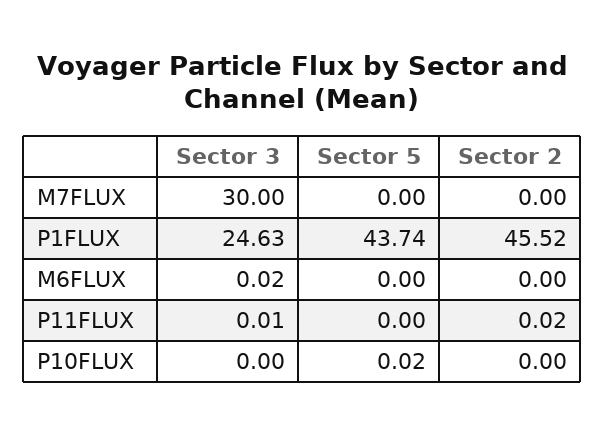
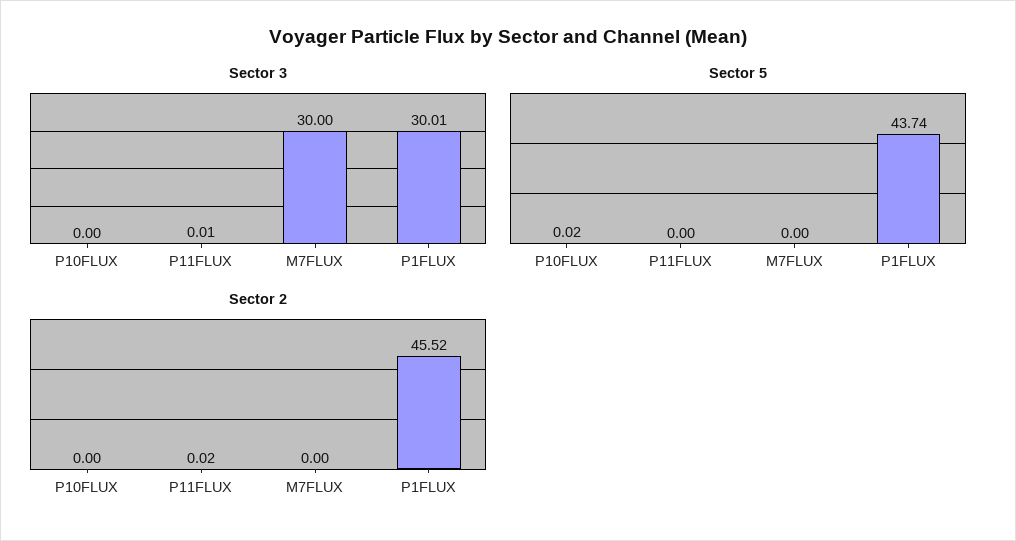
  {
    "Sector 3": {
      "M7FLUX": 30,
-     "P1FLUX": 24.63,
+     "P1FLUX": 30.01,
-     "M6FLUX": 0.02,
      "P11FLUX": 0.01,
      "P10FLUX": 0
    },
    "Sector 5": {
      "M7FLUX": 0,
      "P1FLUX": 43.74,
-     "M6FLUX": 0,
      "P11FLUX": 0,
      "P10FLUX": 0.02
    },
    "Sector 2": {
      "M7FLUX": 0,
      "P1FLUX": 45.52,
-     "M6FLUX": 0,
      "P11FLUX": 0.02,
      "P10FLUX": 0
    }
  }

